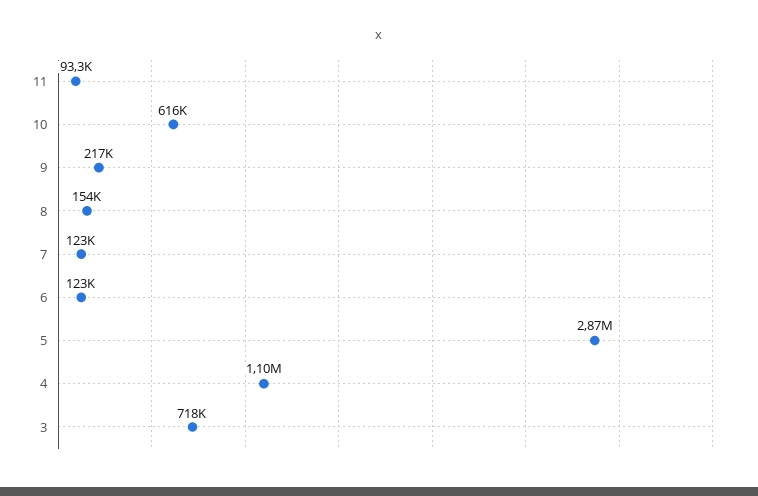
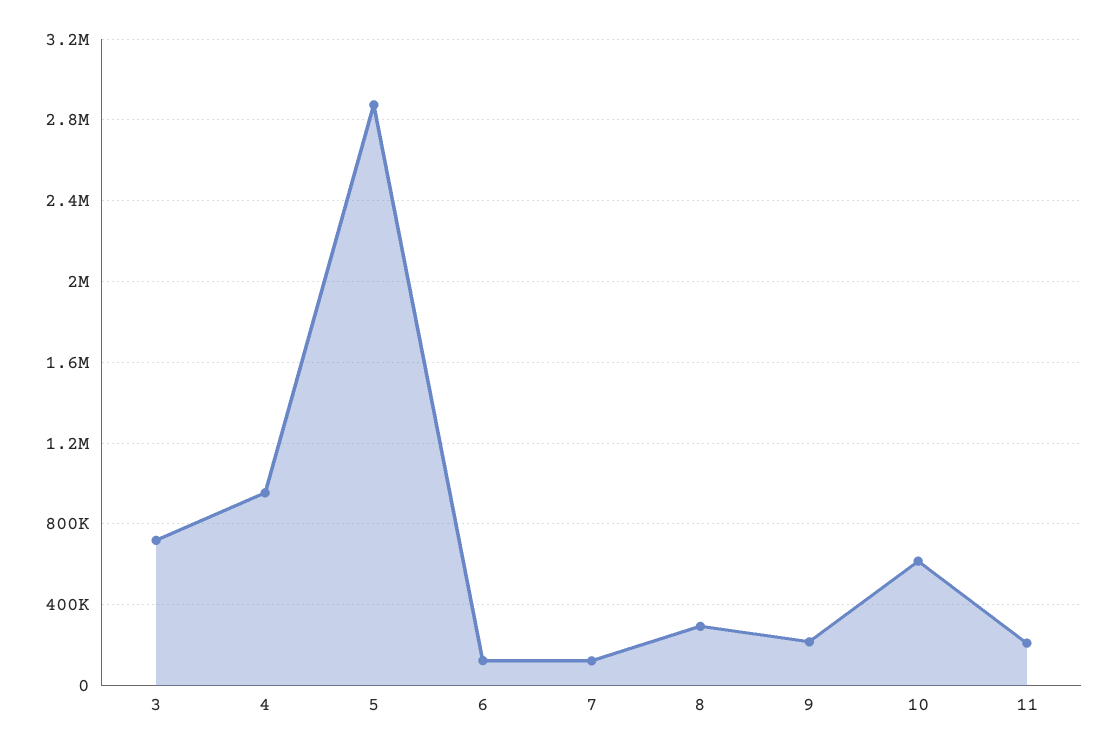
  {
-   "11": 93300,
+   "11": 200000,
    "10": 616000,
    "9": 217000,
-   "8": 154000,
+   "8": 300000,
    "7": 123000,
    "6": 123000,
    "5": 2870000,
-   "4": 1100000,
+   "4": 950000,
    "3": 718000
  }

